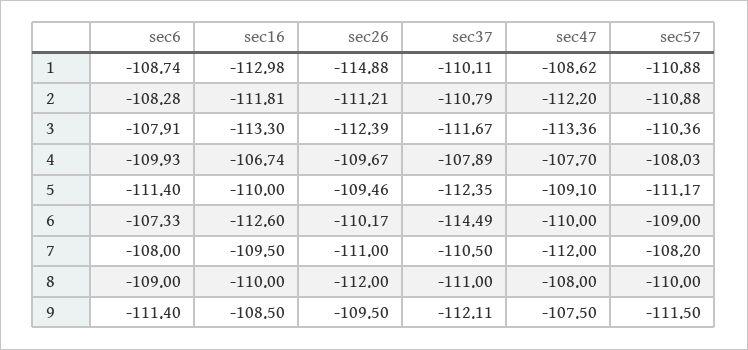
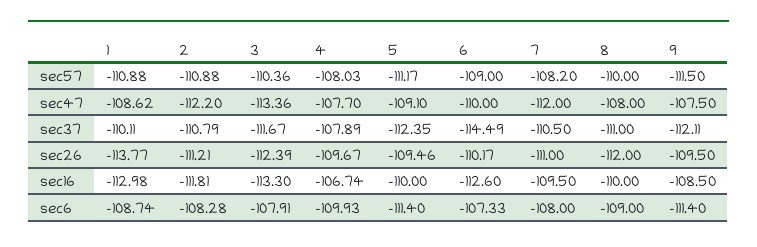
  {
    "sec6": {
      "1": -108.74,
      "2": -108.28,
      "3": -107.91,
      "4": -109.93,
      "5": -111.4,
      "6": -107.33,
      "7": -108,
      "8": -109,
      "9": -111.4
    },
    "sec16": {
      "1": -112.98,
      "2": -111.81,
      "3": -113.3,
      "4": -106.74,
      "5": -110,
      "6": -112.6,
      "7": -109.5,
      "8": -110,
      "9": -108.5
    },
    "sec26": {
-     "1": -114.88,
+     "1": -113.77,
      "2": -111.21,
      "3": -112.39,
      "4": -109.67,
      "5": -109.46,
      "6": -110.17,
      "7": -111,
      "8": -112,
      "9": -109.5
    },
    "sec37": {
      "1": -110.11,
      "2": -110.79,
      "3": -111.67,
      "4": -107.89,
      "5": -112.35,
      "6": -114.49,
      "7": -110.5,
      "8": -111,
      "9": -112.11
    },
    "sec47": {
      "1": -108.62,
      "2": -112.2,
      "3": -113.36,
      "4": -107.7,
      "5": -109.1,
      "6": -110,
      "7": -112,
      "8": -108,
      "9": -107.5
    },
    "sec57": {
      "1": -110.88,
      "2": -110.88,
      "3": -110.36,
      "4": -108.03,
      "5": -111.17,
      "6": -109,
      "7": -108.2,
      "8": -110,
      "9": -111.5
    }
  }

